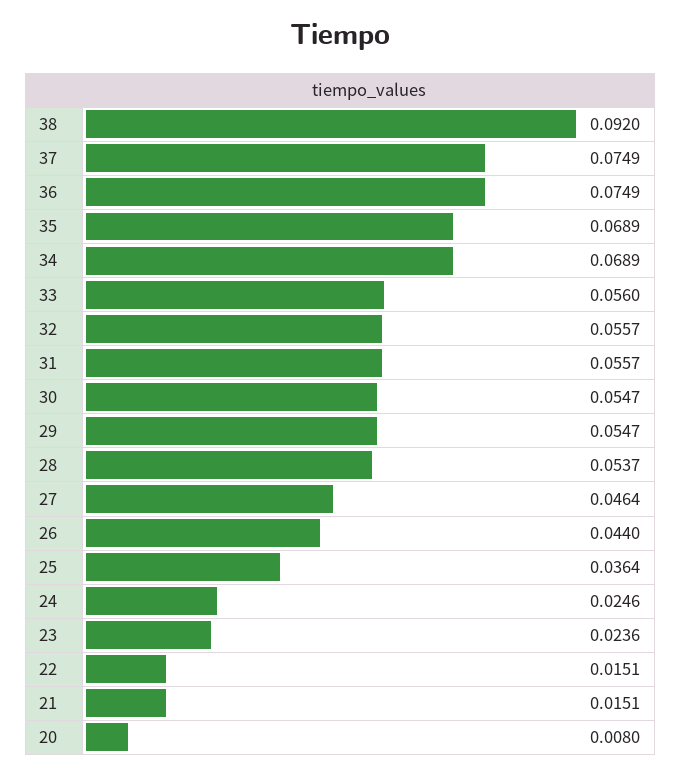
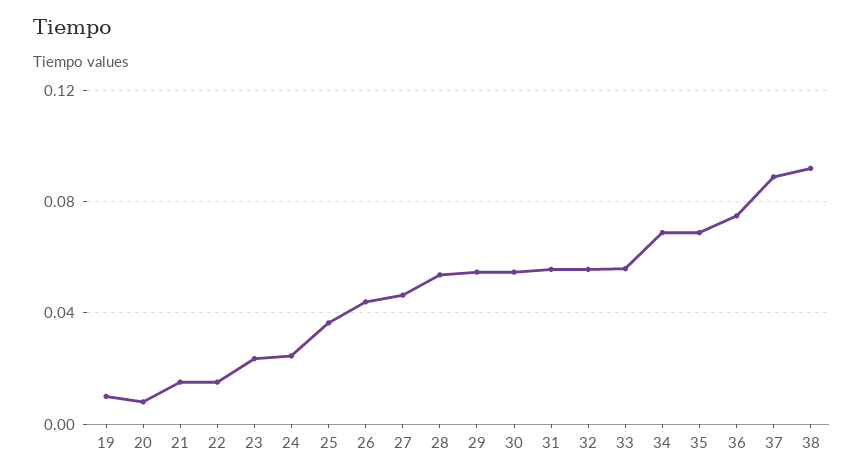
  {
    "38": 0.092,
-   "37": 0.0749,
+   "37": 0.09,
    "36": 0.0749,
    "35": 0.0689,
    "34": 0.0689,
    "33": 0.056,
    "32": 0.0557,
    "31": 0.0557,
    "30": 0.0547,
    "29": 0.0547,
    "28": 0.0537,
    "27": 0.0464,
    "26": 0.044,
    "25": 0.0364,
    "24": 0.0246,
    "23": 0.0236,
    "22": 0.0151,
    "21": 0.0151,
-   "20": 0.008
+   "20": 0.008,
+   "19": 0.01
  }

